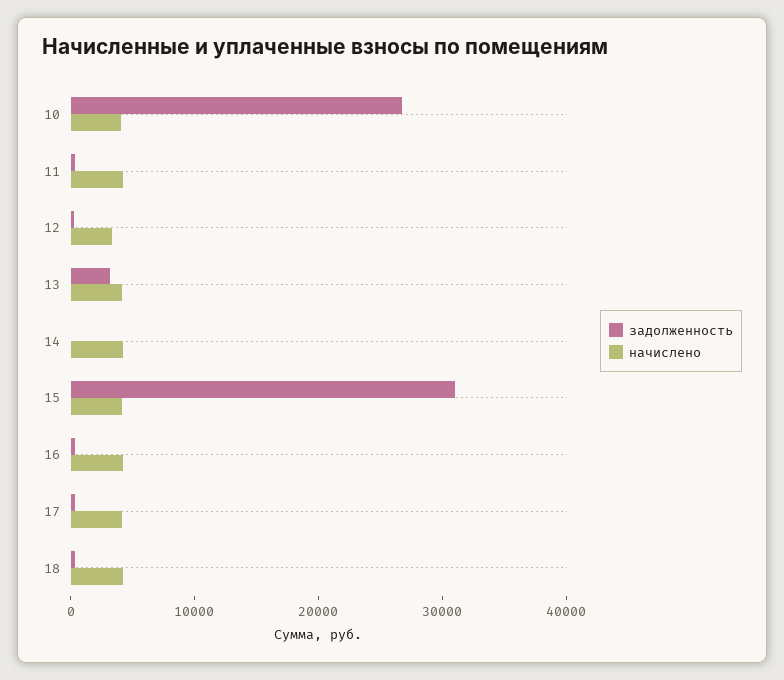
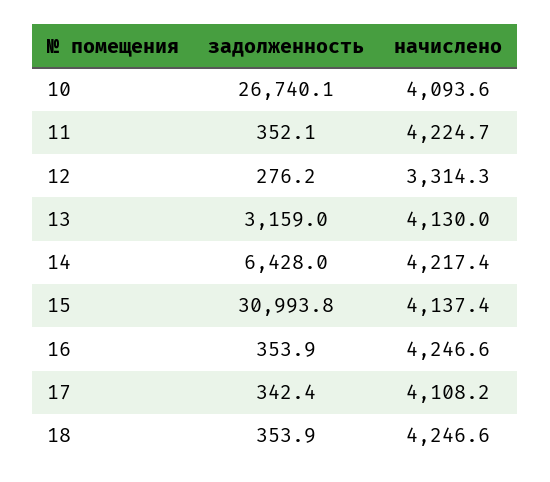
  {
    "задолженность": {
      "10": 26740.1,
      "11": 352.1,
      "12": 276.2,
      "13": 3159,
-     "14": 0,
+     "14": 6428,
      "15": 30993.8,
      "16": 353.9,
      "17": 342.4,
      "18": 353.9
    },
    "начислено": {
      "10": 4093.6,
      "11": 4224.7,
      "12": 3314.3,
      "13": 4130,
      "14": 4217.4,
      "15": 4137.4,
      "16": 4246.6,
      "17": 4108.2,
      "18": 4246.6
    }
  }

